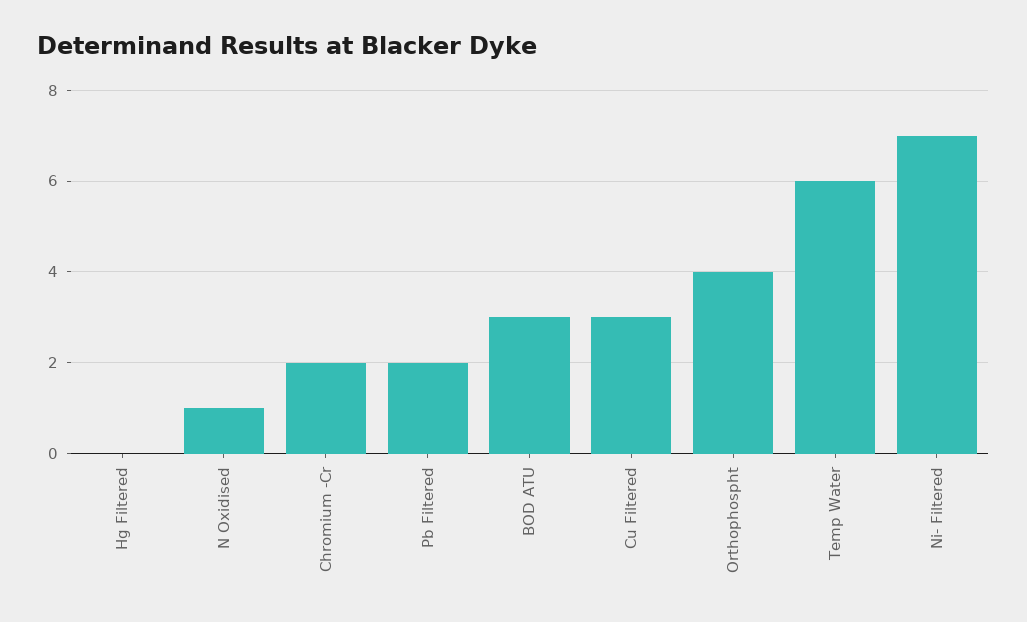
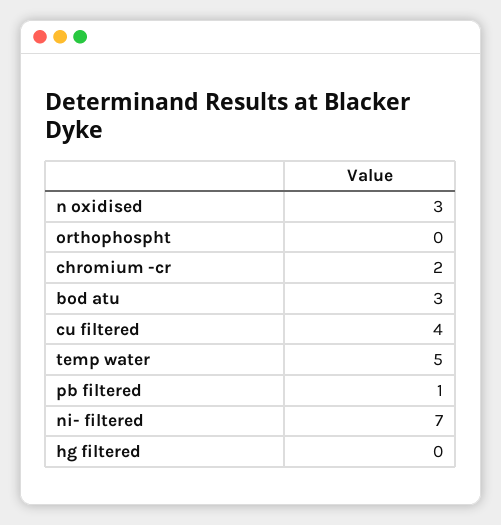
  {
    "Hg Filtered": 0,
-   "N Oxidised": 1,
+   "N Oxidised": 3,
    "Chromium -Cr": 2,
-   "Pb Filtered": 2,
+   "Pb Filtered": 1,
    "BOD ATU": 3,
-   "Cu Filtered": 3,
+   "Cu Filtered": 4,
-   "Orthophospht": 4,
+   "Orthophospht": 0,
-   "Temp Water": 6,
+   "Temp Water": 5,
    "Ni- Filtered": 7
  }

